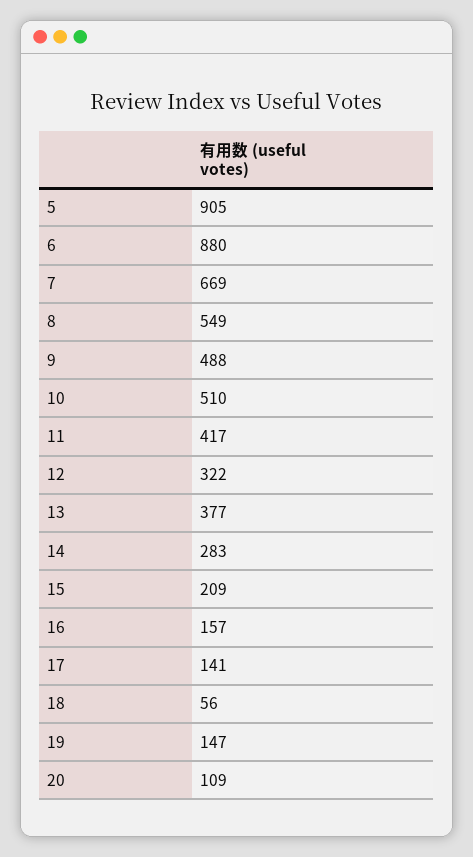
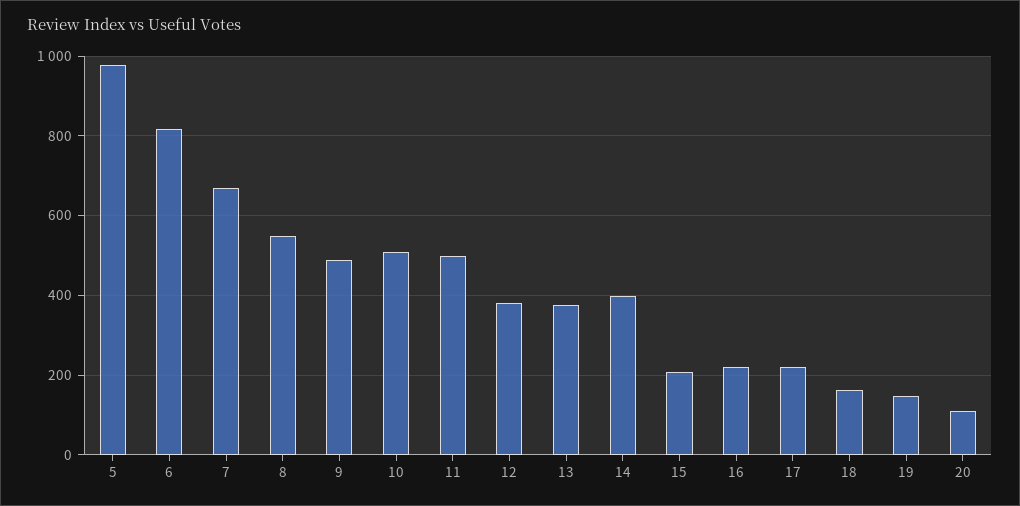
  {
-   "5": 905,
+   "5": 980,
-   "6": 880,
+   "6": 820,
    "7": 669,
    "8": 549,
    "9": 488,
    "10": 510,
-   "11": 417,
+   "11": 500,
-   "12": 322,
+   "12": 380,
    "13": 377,
-   "14": 283,
+   "14": 400,
    "15": 209,
-   "16": 157,
+   "16": 220,
-   "17": 141,
+   "17": 220,
-   "18": 56,
+   "18": 160,
    "19": 147,
    "20": 109
  }

